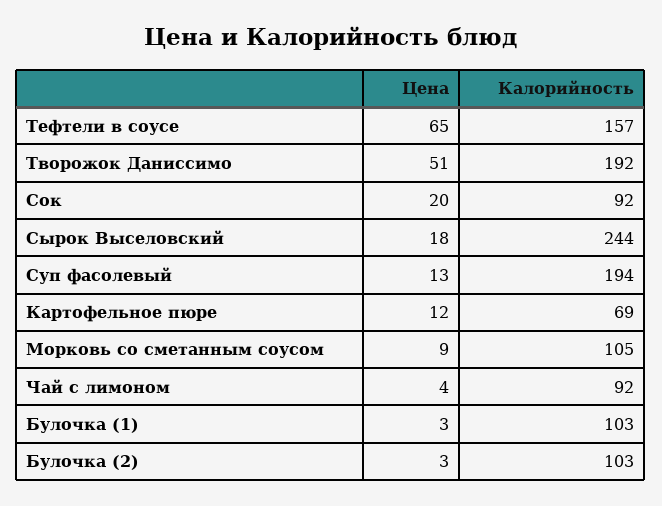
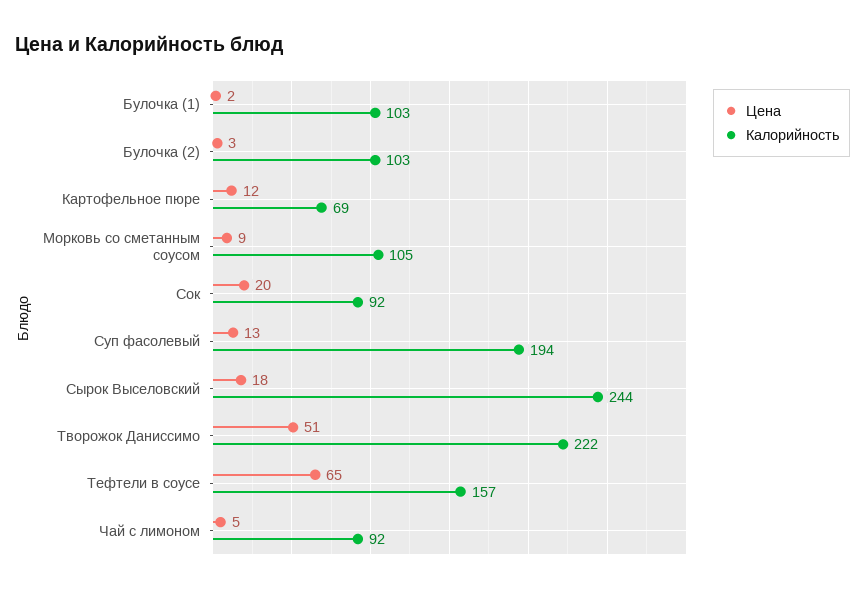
  {
    "Цена": {
      "Тефтели в соусе": 65,
      "Творожок Даниссимо": 51,
      "Сок": 20,
      "Сырок Выселовский": 18,
      "Суп фасолевый": 13,
      "Картофельное пюре": 12,
      "Морковь со сметанным соусом": 9,
-     "Чай с лимоном": 4,
+     "Чай с лимоном": 5,
-     "Булочка (1)": 3,
+     "Булочка (1)": 2,
      "Булочка (2)": 3
    },
    "Калорийность": {
      "Тефтели в соусе": 157,
-     "Творожок Даниссимо": 192,
+     "Творожок Даниссимо": 222,
      "Сок": 92,
      "Сырок Выселовский": 244,
      "Суп фасолевый": 194,
      "Картофельное пюре": 69,
      "Морковь со сметанным соусом": 105,
      "Чай с лимоном": 92,
      "Булочка (1)": 103,
      "Булочка (2)": 103
    }
  }

